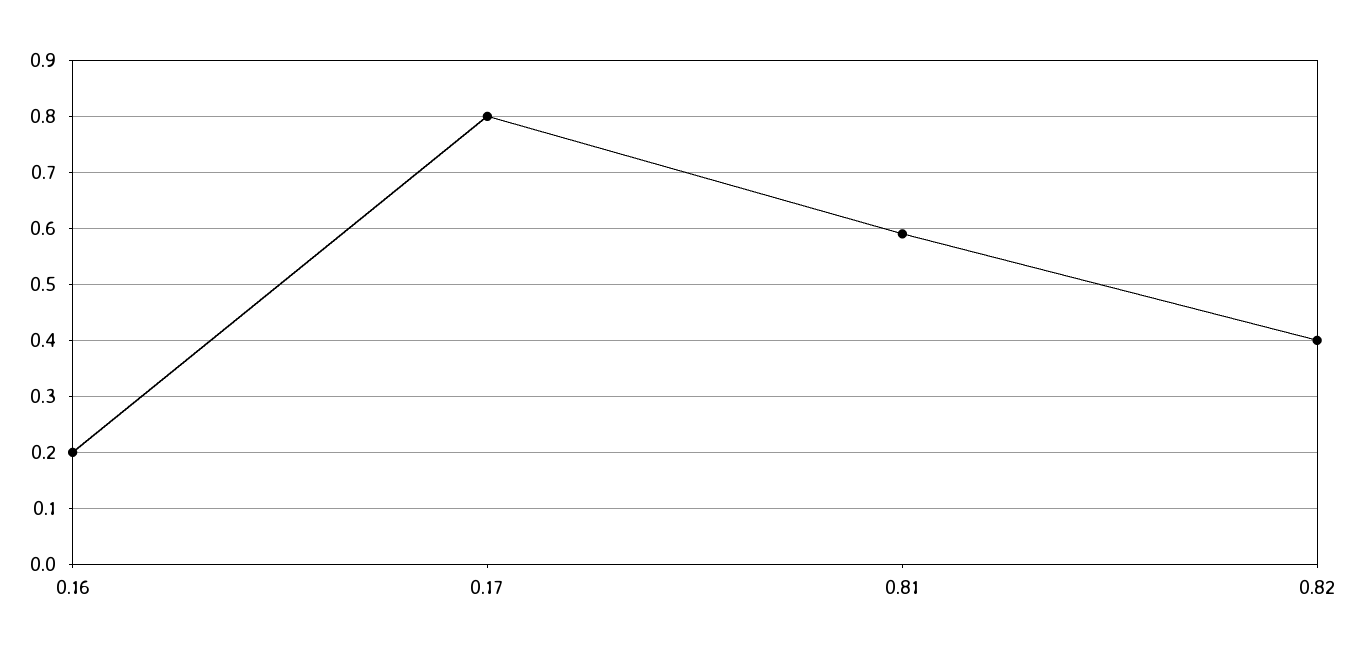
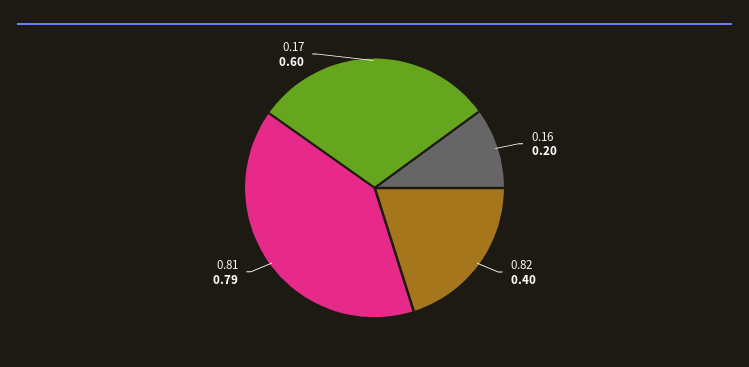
  {
    "0.16": 0.2,
-   "0.17": 0.8,
+   "0.17": 0.6,
-   "0.81": 0.6,
+   "0.81": 0.79,
    "0.82": 0.4
  }

